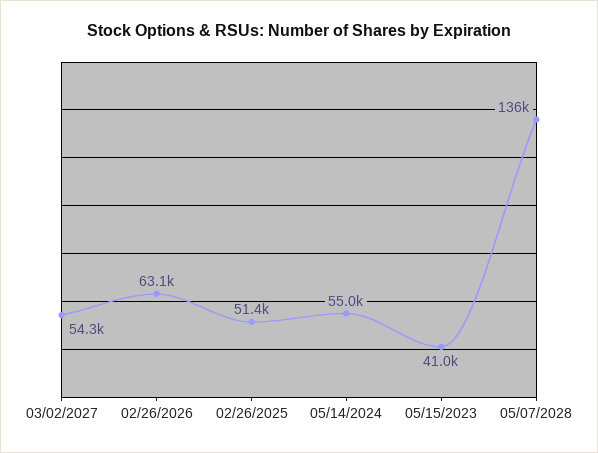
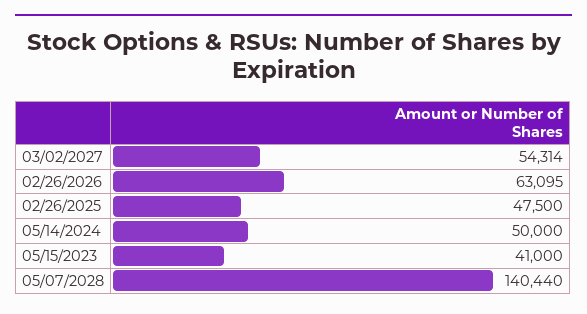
  {
    "03/02/2027": 54314,
    "02/26/2026": 63095,
-   "02/26/2025": 51400,
+   "02/26/2025": 47500,
-   "05/14/2024": 55000,
+   "05/14/2024": 50000,
    "05/15/2023": 41000,
-   "05/07/2028": 136000
+   "05/07/2028": 140440
  }

